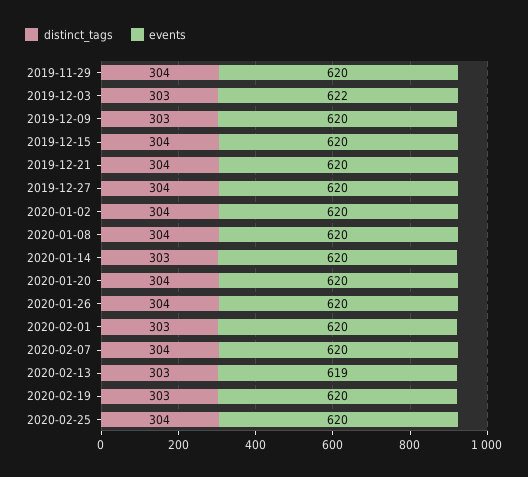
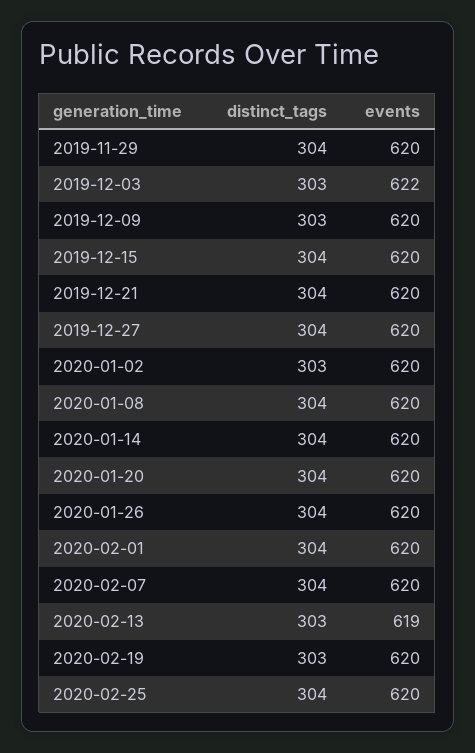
  {
    "distinct_tags": {
      "2019-11-29": 304,
      "2019-12-03": 303,
      "2019-12-09": 303,
      "2019-12-15": 304,
      "2019-12-21": 304,
      "2019-12-27": 304,
-     "2020-01-02": 304,
+     "2020-01-02": 303,
      "2020-01-08": 304,
-     "2020-01-14": 303,
+     "2020-01-14": 304,
      "2020-01-20": 304,
      "2020-01-26": 304,
-     "2020-02-01": 303,
+     "2020-02-01": 304,
      "2020-02-07": 304,
      "2020-02-13": 303,
      "2020-02-19": 303,
      "2020-02-25": 304
    },
    "events": {
      "2019-11-29": 620,
      "2019-12-03": 622,
      "2019-12-09": 620,
      "2019-12-15": 620,
      "2019-12-21": 620,
      "2019-12-27": 620,
      "2020-01-02": 620,
      "2020-01-08": 620,
      "2020-01-14": 620,
      "2020-01-20": 620,
      "2020-01-26": 620,
      "2020-02-01": 620,
      "2020-02-07": 620,
      "2020-02-13": 619,
      "2020-02-19": 620,
      "2020-02-25": 620
    }
  }

